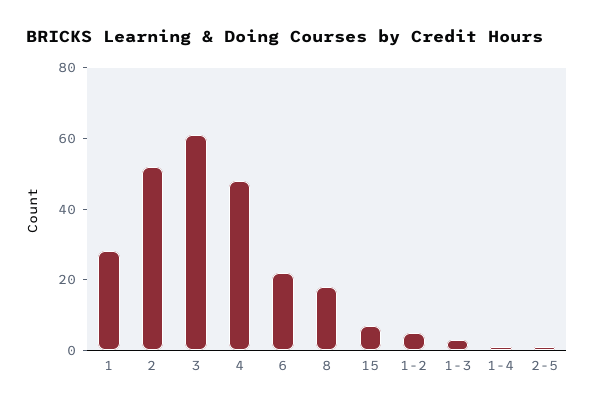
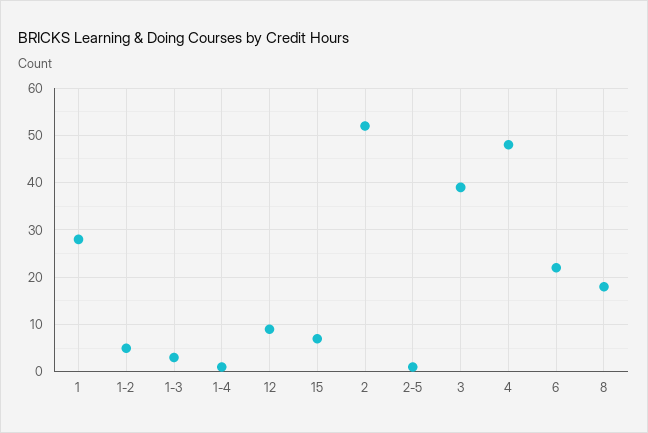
  {
    "1": 30,
    "2": 50,
-   "3": 60,
+   "3": 40,
    "4": 50,
    "6": 20,
    "8": 20,
    "15": 5,
    "1-2": 5,
    "1-3": 5,
    "1-4": 0,
-   "2-5": 0
+   "2-5": 0,
+   "12": 10
  }

